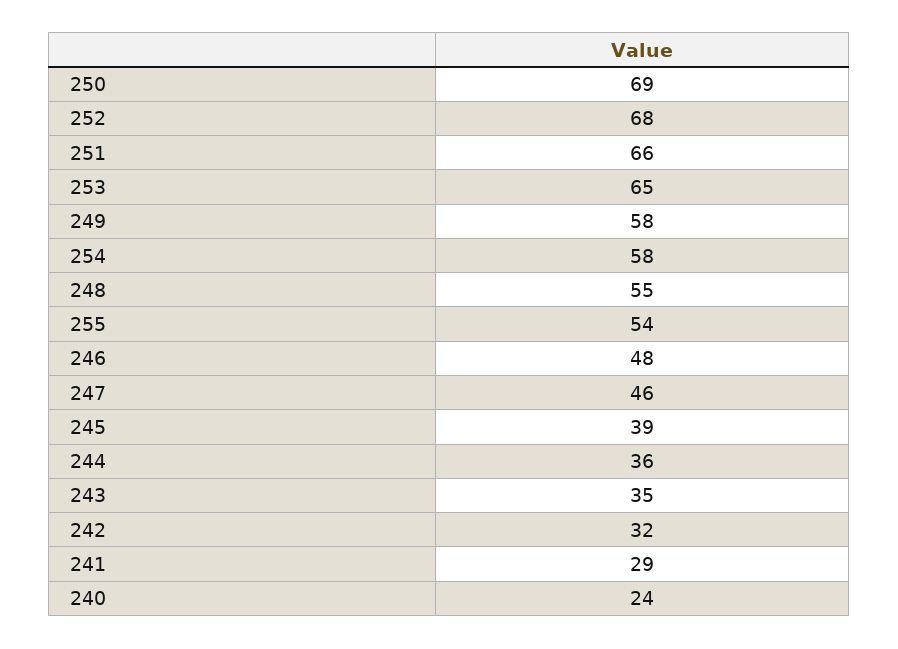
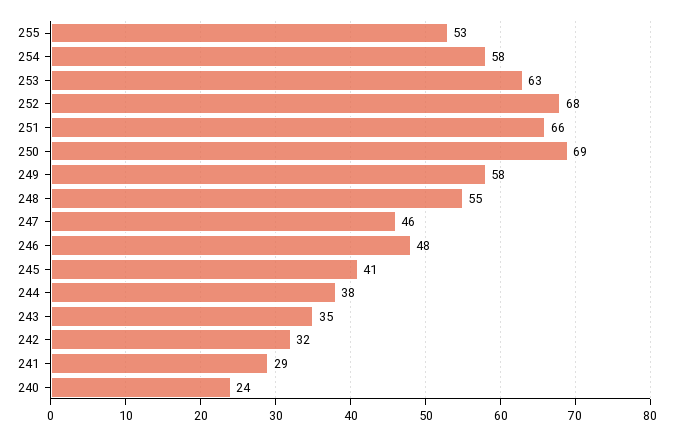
  {
    "250": 69,
    "252": 68,
    "251": 66,
-   "253": 65,
+   "253": 63,
    "249": 58,
    "254": 58,
    "248": 55,
-   "255": 54,
+   "255": 53,
    "246": 48,
    "247": 46,
-   "245": 39,
+   "245": 41,
-   "244": 36,
+   "244": 38,
    "243": 35,
    "242": 32,
    "241": 29,
    "240": 24
  }

